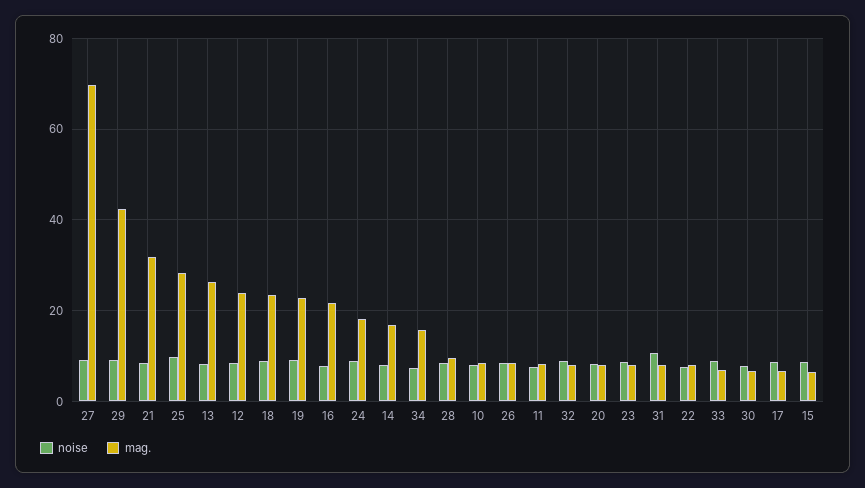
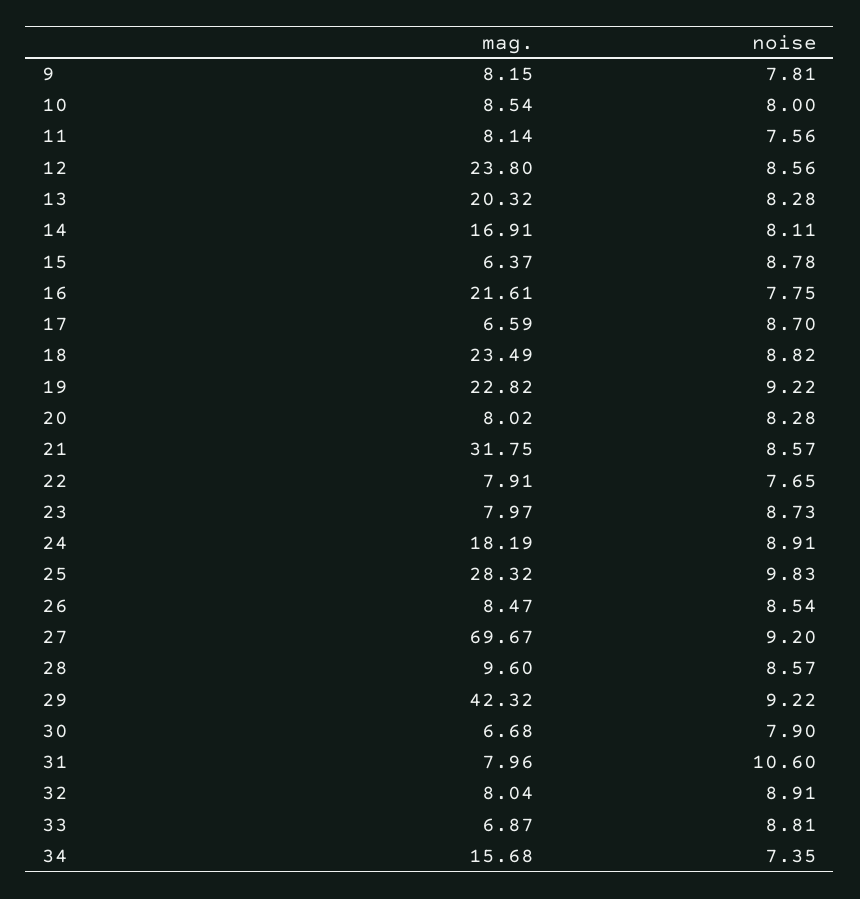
  {
    "noise": {
      "27": 9.2,
      "29": 9.22,
      "21": 8.57,
      "25": 9.83,
      "13": 8.28,
      "12": 8.56,
      "18": 8.82,
      "19": 9.22,
      "16": 7.75,
      "24": 8.91,
      "14": 8.11,
      "34": 7.35,
      "28": 8.57,
      "10": 8,
      "26": 8.54,
      "11": 7.56,
      "32": 8.91,
      "20": 8.28,
      "23": 8.73,
      "31": 10.6,
      "22": 7.65,
      "33": 8.81,
      "30": 7.9,
      "17": 8.7,
-     "15": 8.78
+     "15": 8.78,
+     "9": 7.81
    },
    "mag.": {
      "27": 69.67,
      "29": 42.32,
      "21": 31.75,
      "25": 28.32,
-     "13": 26,
+     "13": 20.32,
      "12": 23.8,
      "18": 23.49,
      "19": 22.82,
      "16": 21.61,
      "24": 18.19,
      "14": 16.91,
      "34": 15.68,
      "28": 9.6,
      "10": 8.54,
      "26": 8.47,
      "11": 8.14,
      "32": 8.04,
      "20": 8.02,
      "23": 7.97,
      "31": 7.96,
      "22": 7.91,
      "33": 6.87,
      "30": 6.68,
      "17": 6.59,
-     "15": 6.37
+     "15": 6.37,
+     "9": 8.15
    }
  }

